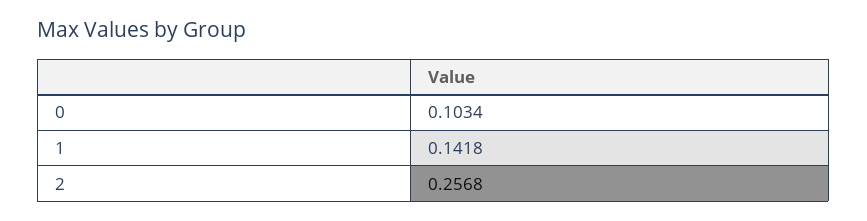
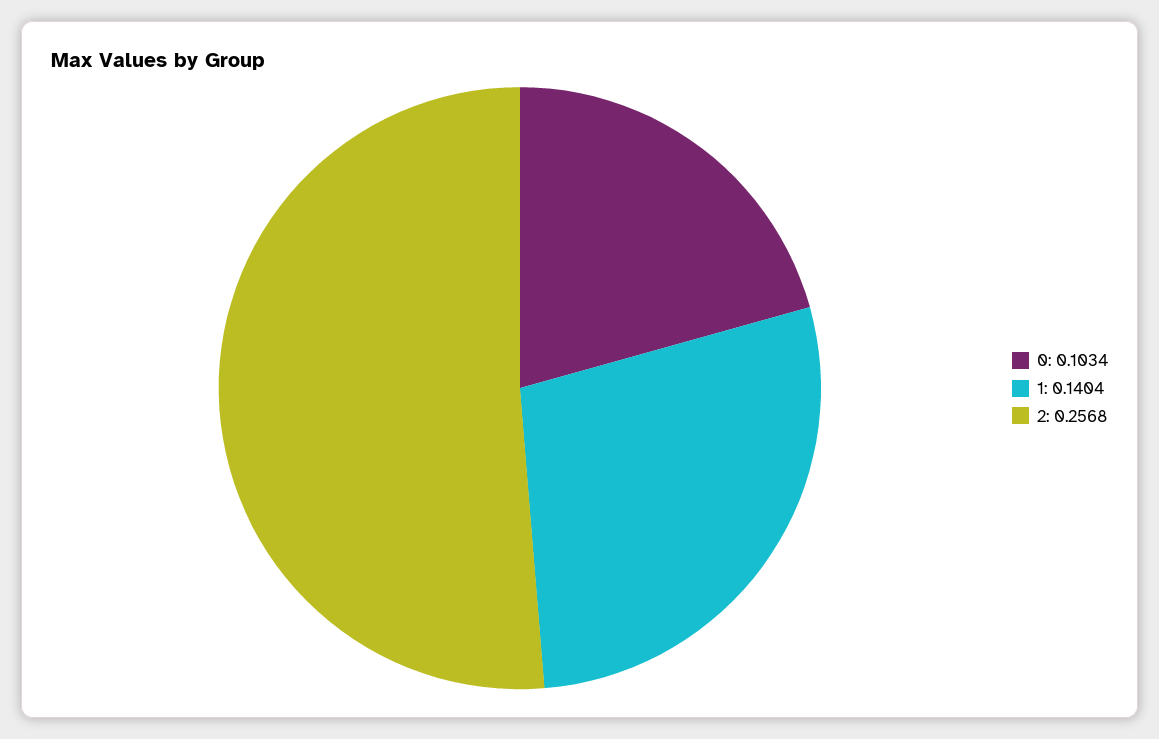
  {
    "0": 0.1034,
-   "1": 0.1418,
+   "1": 0.1404,
    "2": 0.2568
  }

